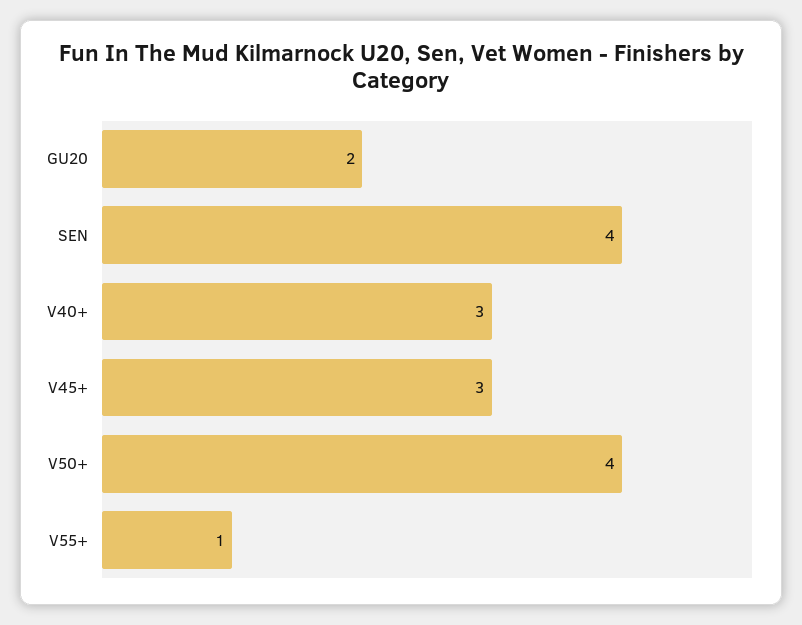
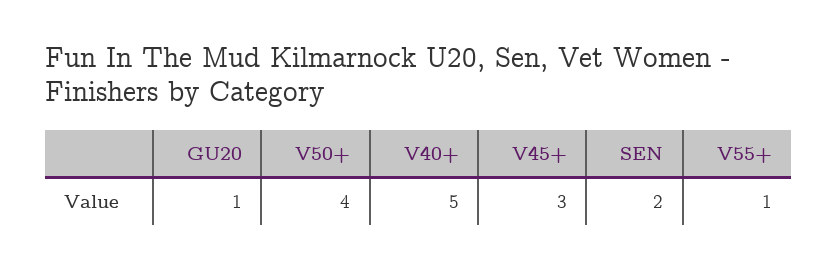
  {
-   "GU20": 2,
+   "GU20": 1,
-   "SEN": 4,
+   "SEN": 2,
-   "V40+": 3,
+   "V40+": 5,
    "V45+": 3,
    "V50+": 4,
    "V55+": 1
  }

